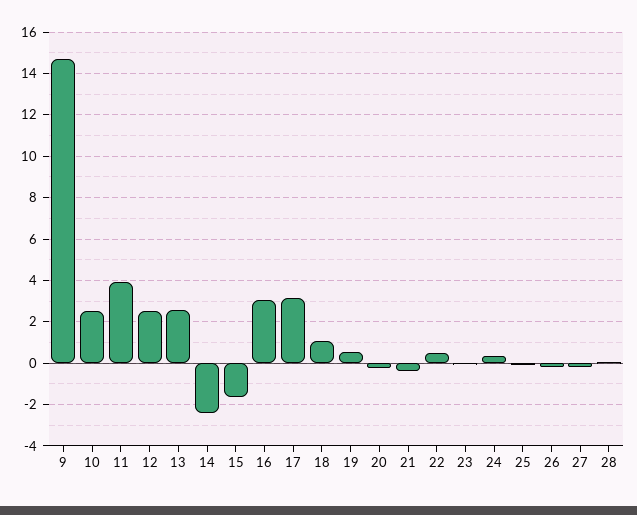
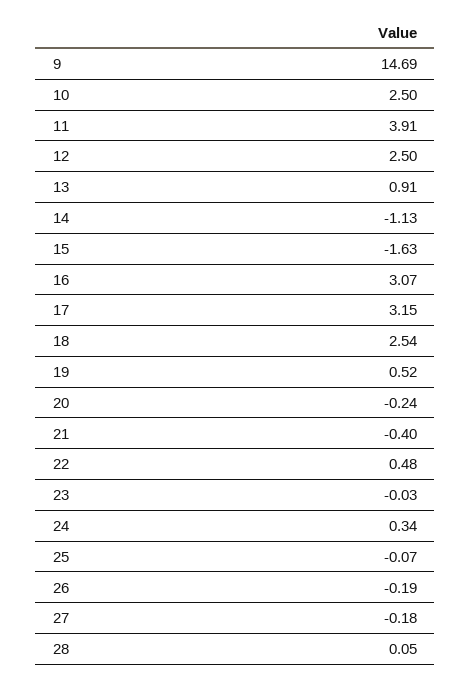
  {
    "9": 14.69,
    "10": 2.5,
    "11": 3.91,
    "12": 2.5,
-   "13": 2.5,
+   "13": 0.91,
-   "14": -2.5,
+   "14": -1.13,
    "15": -1.63,
    "16": 3.07,
    "17": 3.15,
-   "18": 1,
+   "18": 2.54,
    "19": 0.52,
    "20": -0.24,
    "21": -0.4,
    "22": 0.48,
    "23": -0.03,
    "24": 0.34,
    "25": -0.07,
    "26": -0.19,
    "27": -0.18,
    "28": 0.05
  }

